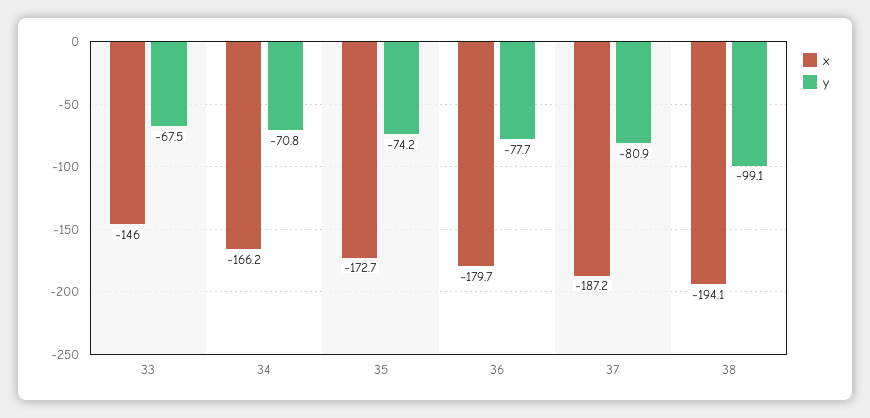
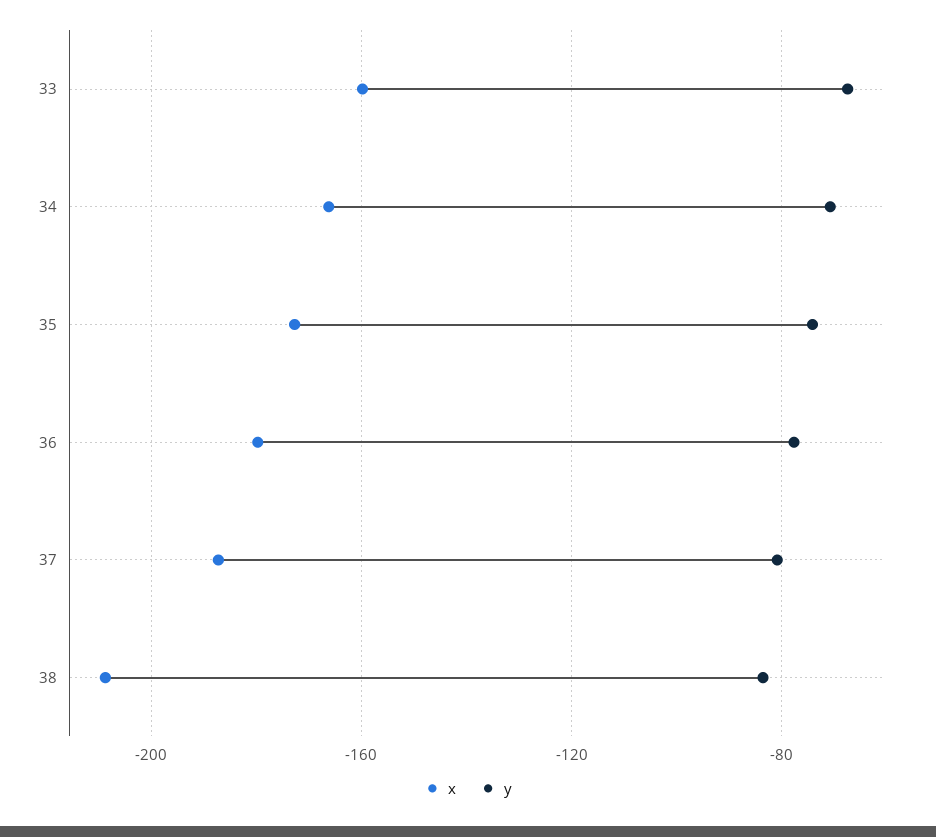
  {
    "x": {
-     "33": -146,
+     "33": -160,
      "34": -166.2,
      "35": -172.7,
      "36": -179.7,
      "37": -187.2,
-     "38": -194.1
+     "38": -210
    },
    "y": {
      "33": -67.5,
      "34": -70.8,
      "35": -74.2,
      "36": -77.7,
      "37": -80.9,
-     "38": -99.1
+     "38": -85
    }
  }

